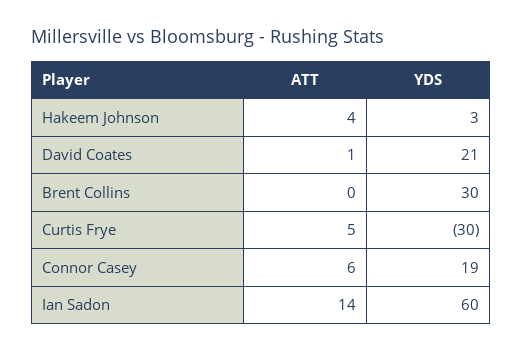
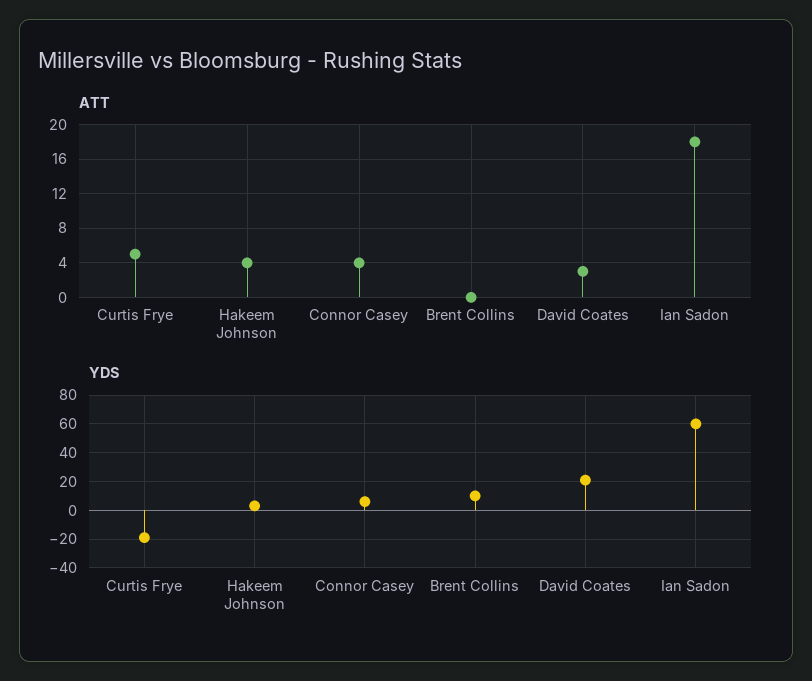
  {
    "ATT": {
      "Hakeem Johnson": 4,
-     "David Coates": 1,
+     "David Coates": 3,
      "Brent Collins": 0,
      "Curtis Frye": 5,
-     "Connor Casey": 6,
+     "Connor Casey": 4,
-     "Ian Sadon": 14
+     "Ian Sadon": 18
    },
    "YDS": {
      "Hakeem Johnson": 3,
      "David Coates": 21,
-     "Brent Collins": 30,
+     "Brent Collins": 10,
-     "Curtis Frye": -30,
+     "Curtis Frye": -20,
-     "Connor Casey": 19,
+     "Connor Casey": 5,
      "Ian Sadon": 60
    }
  }

